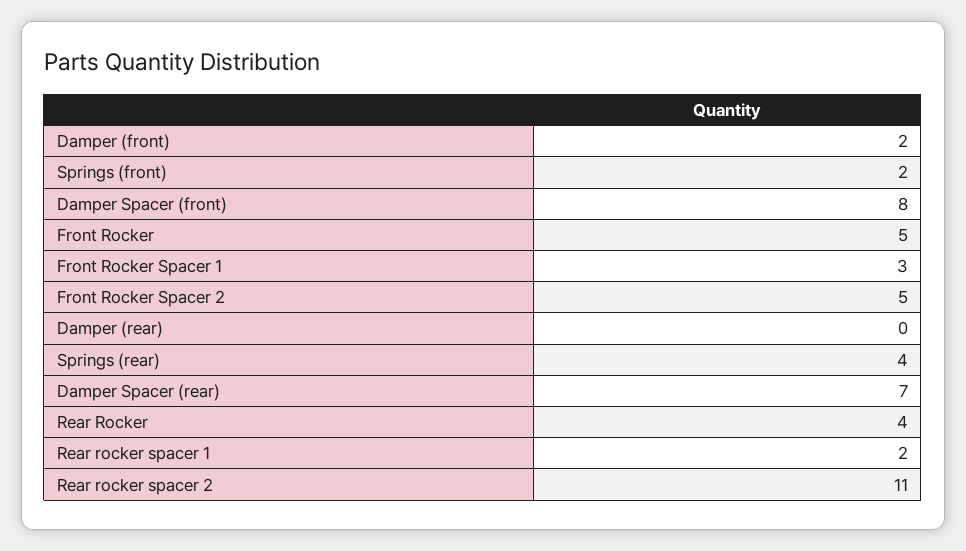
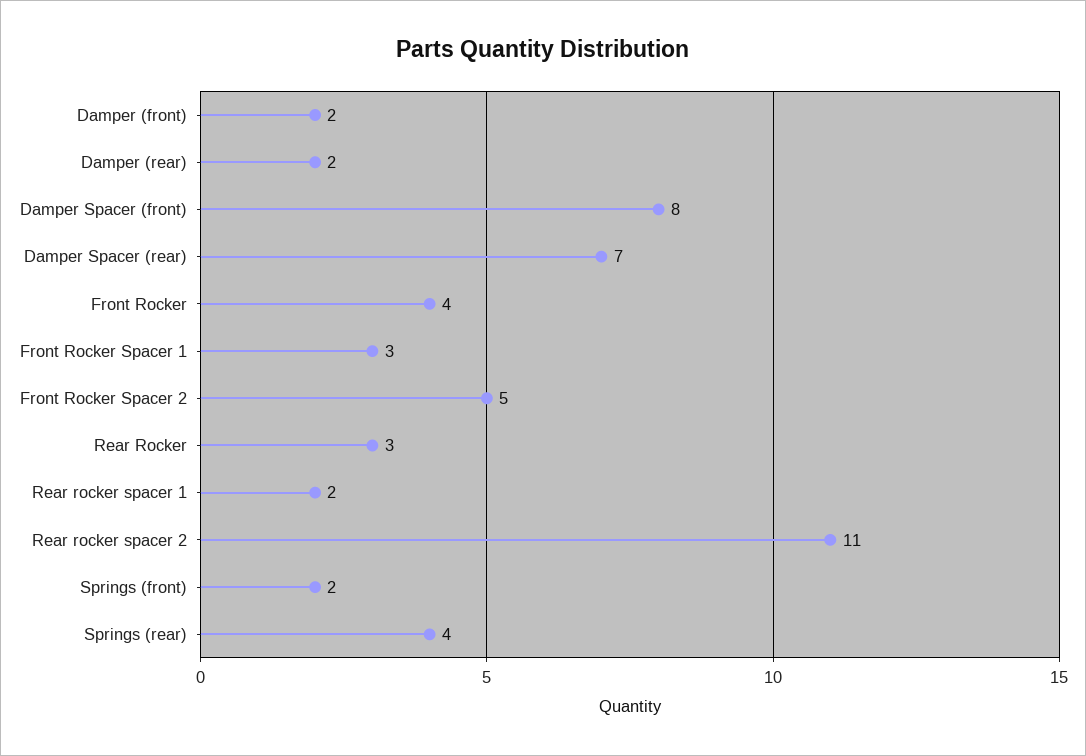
  {
    "Damper (front)": 2,
    "Springs (front)": 2,
    "Damper Spacer (front)": 8,
-   "Front Rocker": 5,
+   "Front Rocker": 4,
    "Front Rocker Spacer 1": 3,
    "Front Rocker Spacer 2": 5,
-   "Damper (rear)": 0,
+   "Damper (rear)": 2,
    "Springs (rear)": 4,
    "Damper Spacer (rear)": 7,
-   "Rear Rocker": 4,
+   "Rear Rocker": 3,
    "Rear rocker spacer 1": 2,
    "Rear rocker spacer 2": 11
  }

